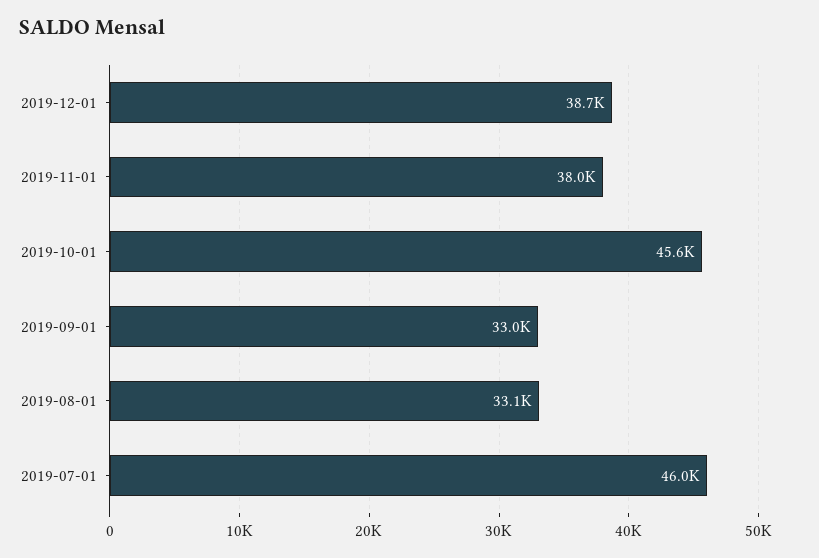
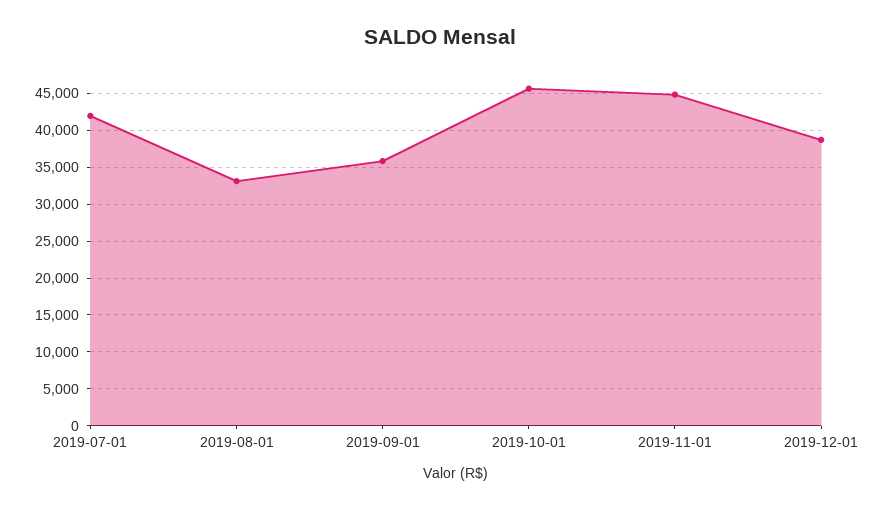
  {
    "2019-12-01": 38700,
-   "2019-11-01": 38000,
+   "2019-11-01": 45000,
    "2019-10-01": 45600,
-   "2019-09-01": 33000,
+   "2019-09-01": 36000,
    "2019-08-01": 33100,
-   "2019-07-01": 46000
+   "2019-07-01": 42000
  }

